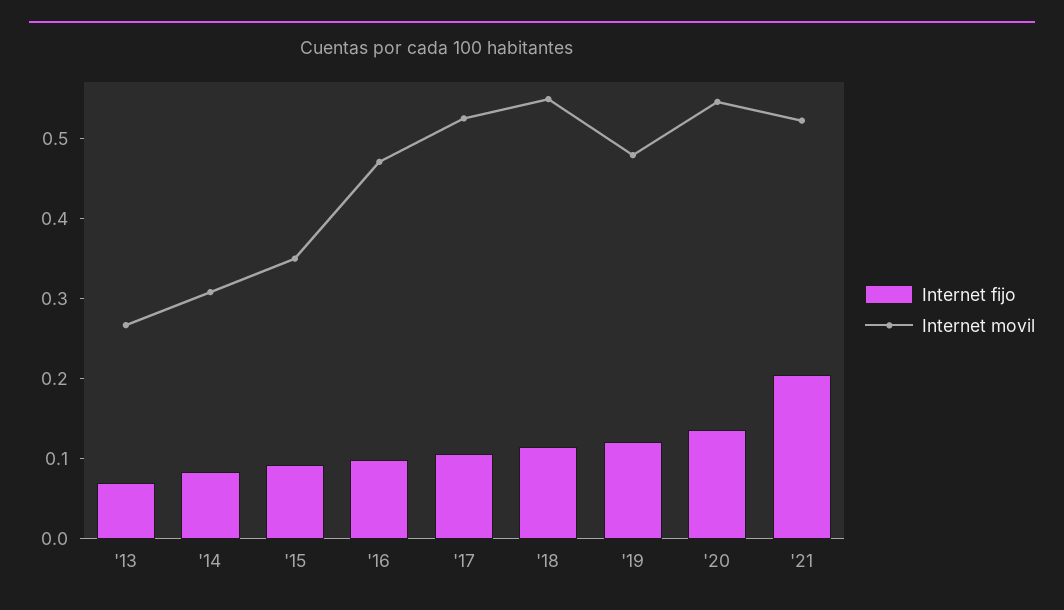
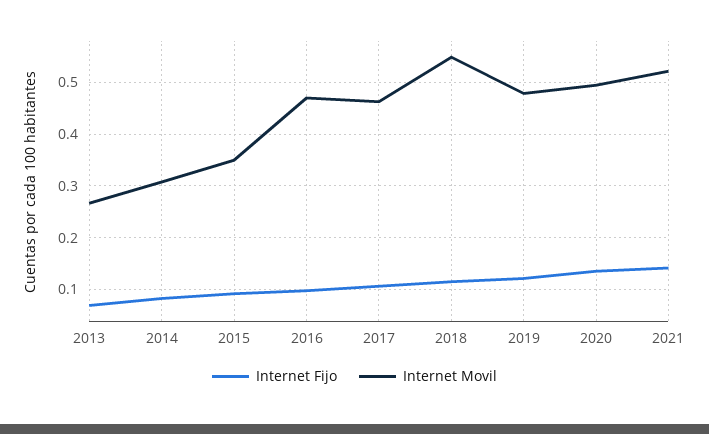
  {
    "Internet fijo": {
      "'13": 0.06,
      "'14": 0.08,
      "'15": 0.1,
      "'16": 0.1,
      "'17": 0.1,
      "'18": 0.12,
      "'19": 0.12,
      "'20": 0.14,
-     "'21": 0.2
+     "'21": 0.14
    },
    "Internet movil": {
      "'13": 0.26,
      "'14": 0.3,
      "'15": 0.34,
      "'16": 0.48,
-     "'17": 0.52,
+     "'17": 0.46,
      "'18": 0.54,
      "'19": 0.48,
-     "'20": 0.54,
+     "'20": 0.5,
      "'21": 0.52
    }
  }

